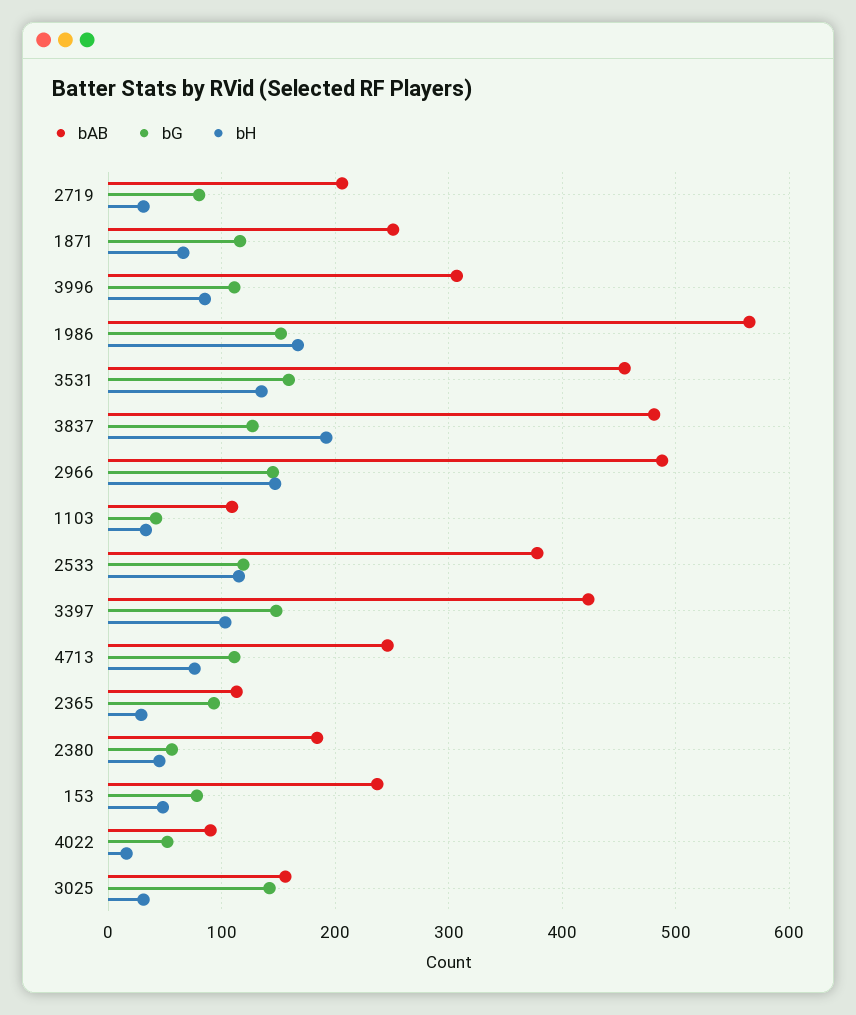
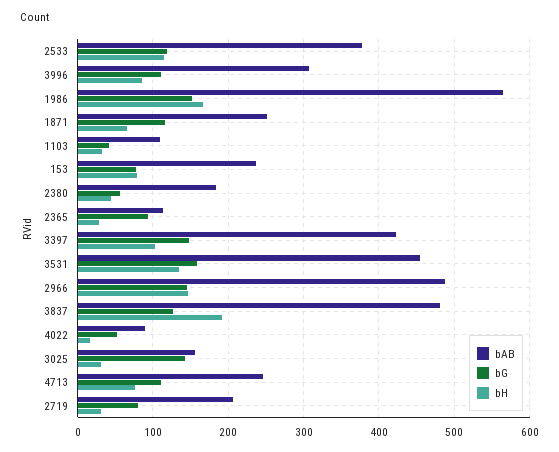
  {
    "bAB": {
      "2719": 210,
      "1871": 250,
      "3996": 310,
      "1986": 570,
      "3531": 460,
      "3837": 480,
      "2966": 490,
      "1103": 110,
      "2533": 380,
      "3397": 420,
      "4713": 250,
      "2365": 110,
      "2380": 180,
      "153": 240,
      "4022": 90,
      "3025": 160
    },
    "bG": {
      "2719": 80,
      "1871": 120,
      "3996": 110,
      "1986": 150,
      "3531": 160,
      "3837": 130,
      "2966": 150,
      "1103": 40,
      "2533": 120,
      "3397": 150,
      "4713": 110,
      "2365": 90,
      "2380": 60,
      "153": 80,
      "4022": 50,
      "3025": 140
    },
    "bH": {
      "2719": 30,
      "1871": 70,
      "3996": 90,
      "1986": 170,
      "3531": 140,
      "3837": 190,
      "2966": 150,
      "1103": 30,
      "2533": 120,
      "3397": 100,
      "4713": 80,
      "2365": 30,
      "2380": 50,
-     "153": 50,
+     "153": 80,
      "4022": 20,
      "3025": 30
    }
  }

